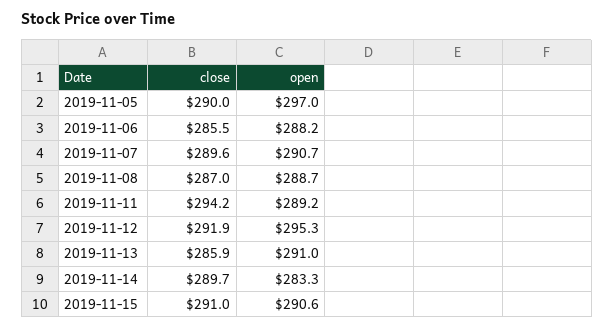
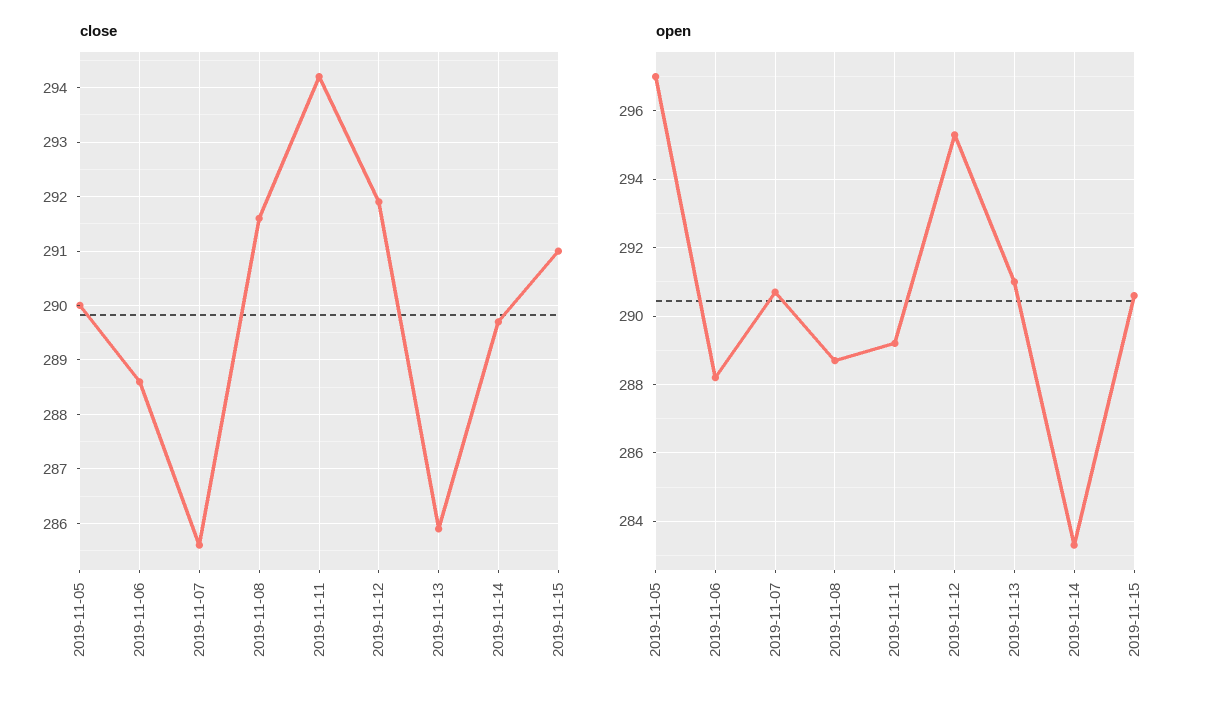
  {
    "close": {
      "2019-11-05": 290,
-     "2019-11-06": 285.5,
+     "2019-11-06": 288.5,
-     "2019-11-07": 289.6,
+     "2019-11-07": 285.5,
-     "2019-11-08": 287,
+     "2019-11-08": 291.5,
      "2019-11-11": 294.2,
      "2019-11-12": 291.9,
      "2019-11-13": 285.9,
      "2019-11-14": 289.7,
      "2019-11-15": 291
    },
    "open": {
      "2019-11-05": 297,
      "2019-11-06": 288.2,
      "2019-11-07": 290.7,
      "2019-11-08": 288.7,
      "2019-11-11": 289.2,
      "2019-11-12": 295.3,
      "2019-11-13": 291,
      "2019-11-14": 283.3,
      "2019-11-15": 290.6
    }
  }

